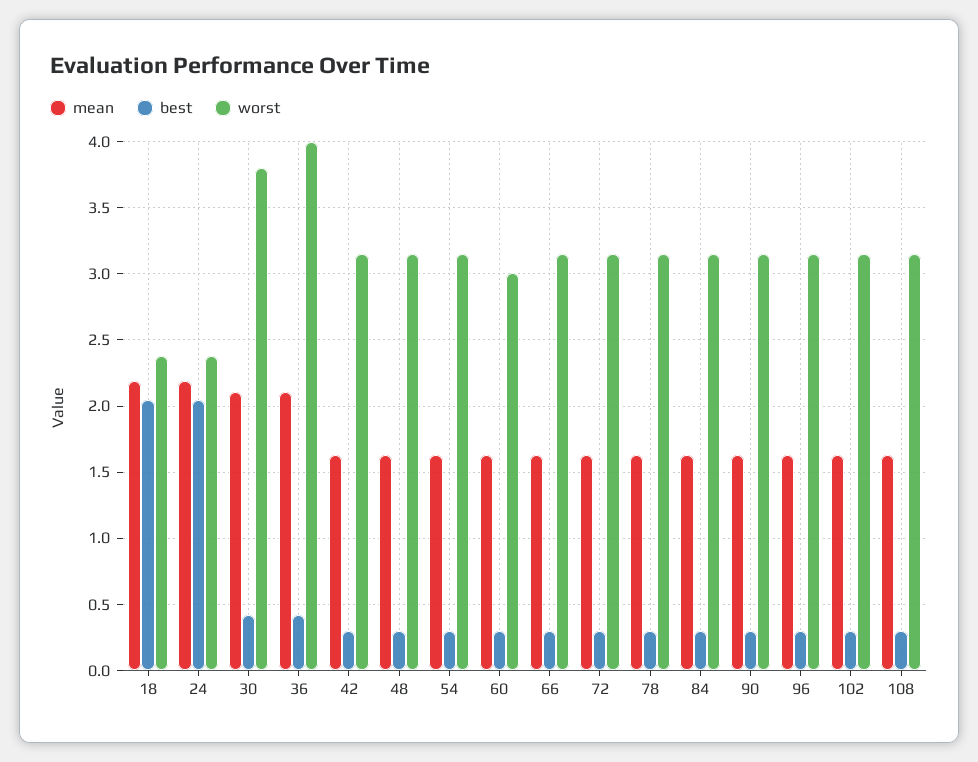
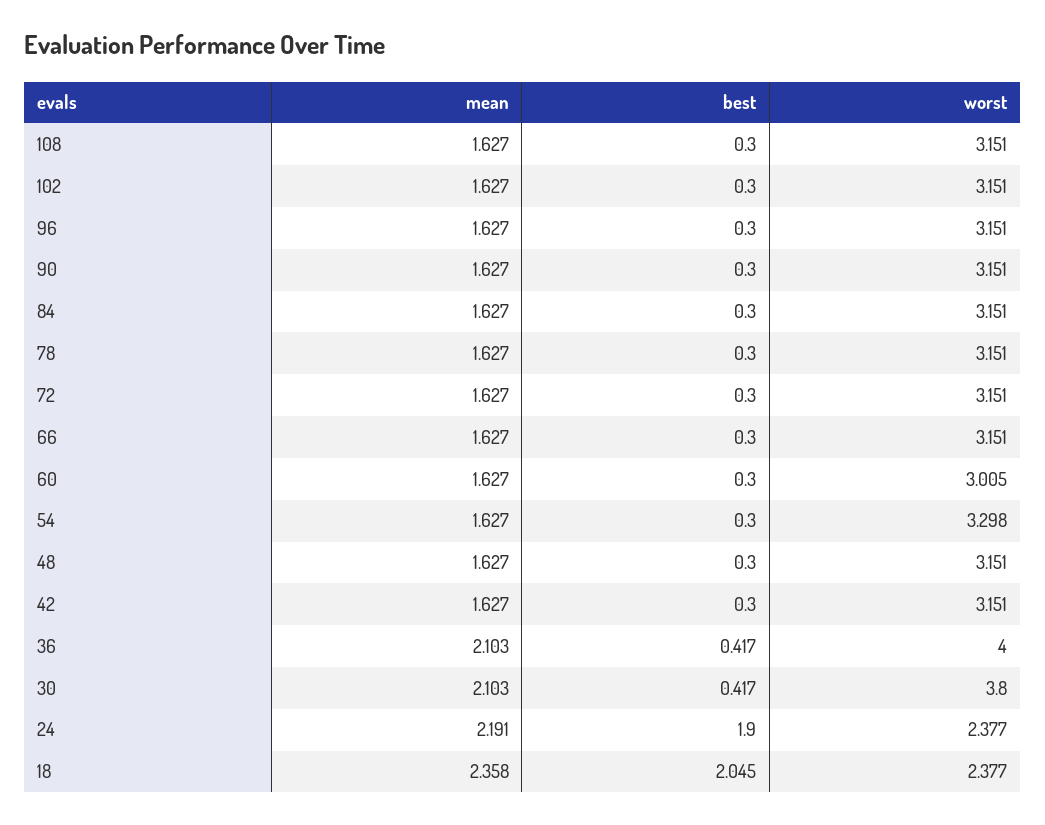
  {
    "mean": {
-     "18": 2.2,
+     "18": 2.358,
      "24": 2.191,
      "30": 2.103,
      "36": 2.103,
      "42": 1.627,
      "48": 1.627,
      "54": 1.627,
      "60": 1.627,
      "66": 1.627,
      "72": 1.627,
      "78": 1.627,
      "84": 1.627,
      "90": 1.627,
      "96": 1.627,
      "102": 1.627,
      "108": 1.627
    },
    "best": {
      "18": 2.045,
-     "24": 2.05,
+     "24": 1.9,
      "30": 0.417,
      "36": 0.417,
      "42": 0.3,
      "48": 0.3,
      "54": 0.3,
      "60": 0.3,
      "66": 0.3,
      "72": 0.3,
      "78": 0.3,
      "84": 0.3,
      "90": 0.3,
      "96": 0.3,
      "102": 0.3,
      "108": 0.3
    },
    "worst": {
      "18": 2.377,
      "24": 2.377,
      "30": 3.8,
      "36": 4,
      "42": 3.151,
      "48": 3.151,
-     "54": 3.15,
+     "54": 3.298,
      "60": 3.005,
      "66": 3.151,
      "72": 3.151,
      "78": 3.151,
      "84": 3.151,
      "90": 3.151,
      "96": 3.151,
      "102": 3.151,
      "108": 3.151
    }
  }

